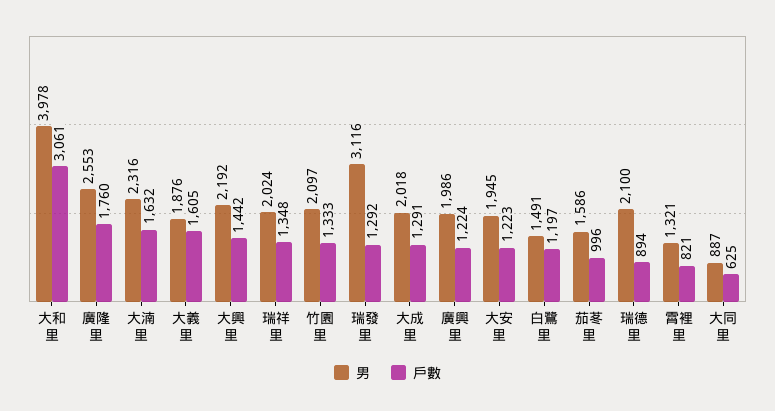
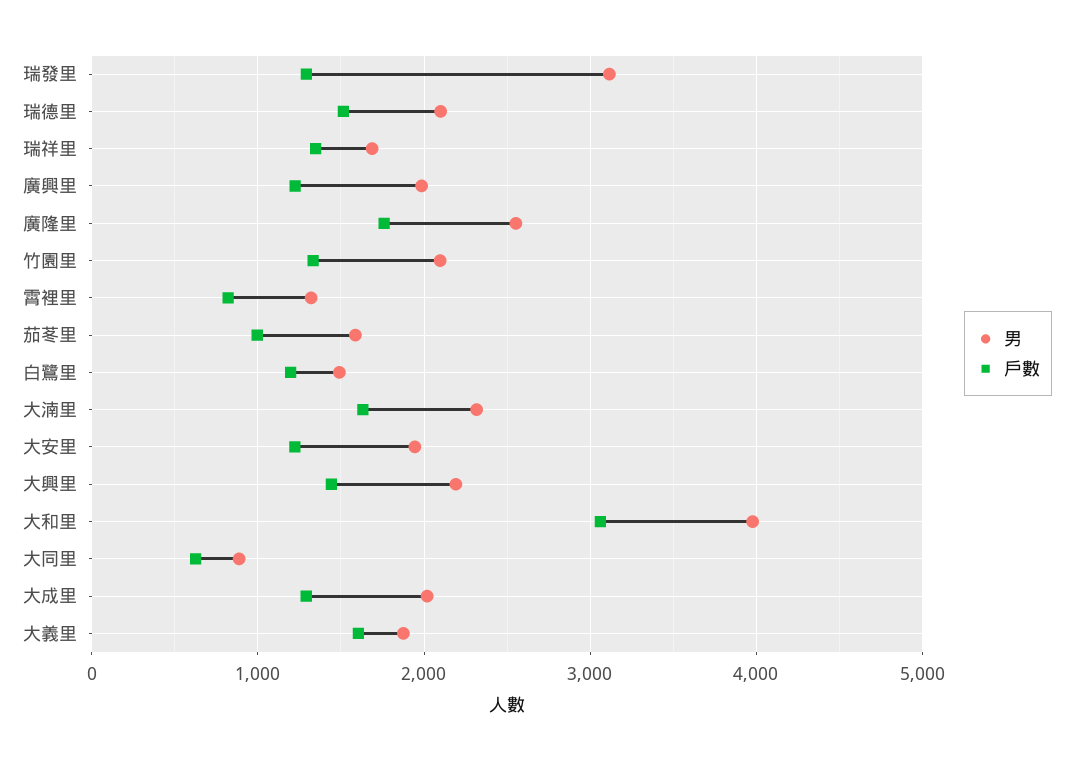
  {
    "男": {
      "大和里": 3978,
      "廣隆里": 2553,
      "大湳里": 2316,
      "大義里": 1876,
      "大興里": 2192,
-     "瑞祥里": 2024,
+     "瑞祥里": 1700,
      "竹園里": 2097,
      "瑞發里": 3116,
      "大成里": 2018,
      "廣興里": 1986,
      "大安里": 1945,
      "白鷺里": 1491,
      "茄苳里": 1586,
      "瑞德里": 2100,
      "霄裡里": 1321,
      "大同里": 887
    },
    "戶數": {
      "大和里": 3061,
      "廣隆里": 1760,
      "大湳里": 1632,
      "大義里": 1605,
      "大興里": 1442,
      "瑞祥里": 1348,
      "竹園里": 1333,
      "瑞發里": 1292,
      "大成里": 1291,
      "廣興里": 1224,
      "大安里": 1223,
      "白鷺里": 1197,
      "茄苳里": 996,
-     "瑞德里": 894,
+     "瑞德里": 1500,
      "霄裡里": 821,
      "大同里": 625
    }
  }

